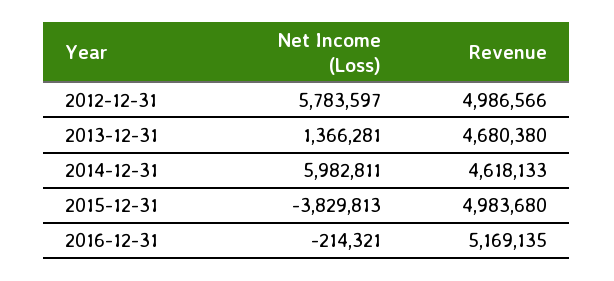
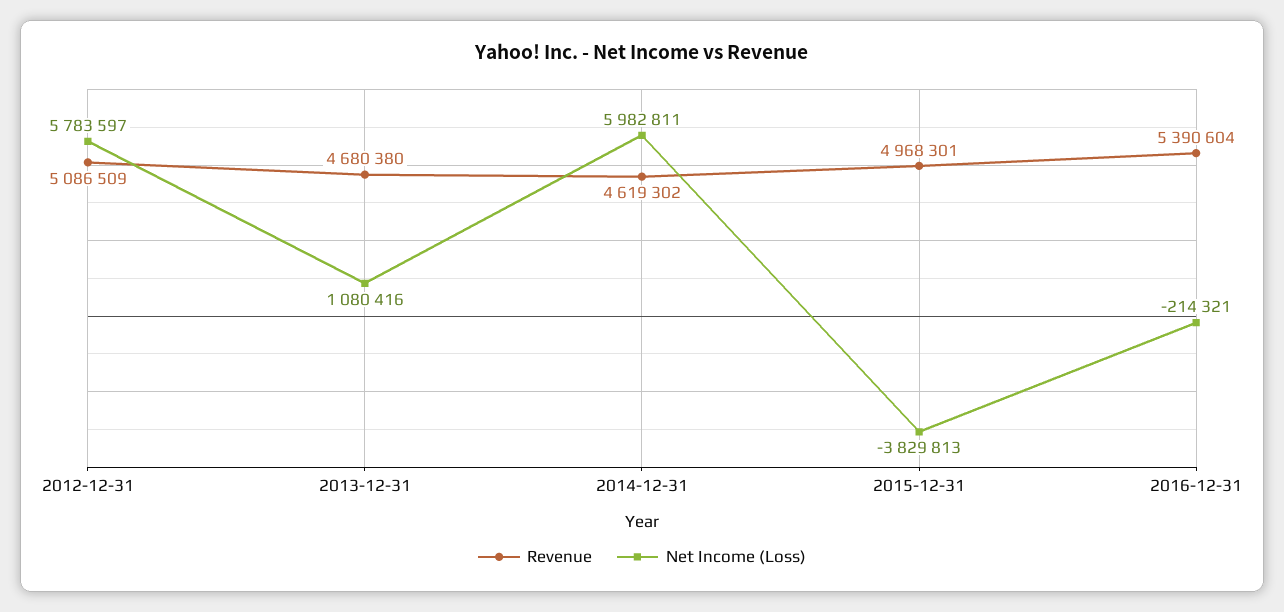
  {
    "Net Income (Loss)": {
      "2012-12-31": 5783597,
-     "2013-12-31": 1366281,
+     "2013-12-31": 1080416,
      "2014-12-31": 5982811,
      "2015-12-31": -3829813,
      "2016-12-31": -214321
    },
    "Revenue": {
-     "2012-12-31": 4986566,
+     "2012-12-31": 5086509,
      "2013-12-31": 4680380,
-     "2014-12-31": 4618133,
+     "2014-12-31": 4619302,
-     "2015-12-31": 4983680,
+     "2015-12-31": 4968301,
-     "2016-12-31": 5169135
+     "2016-12-31": 5390604
    }
  }

